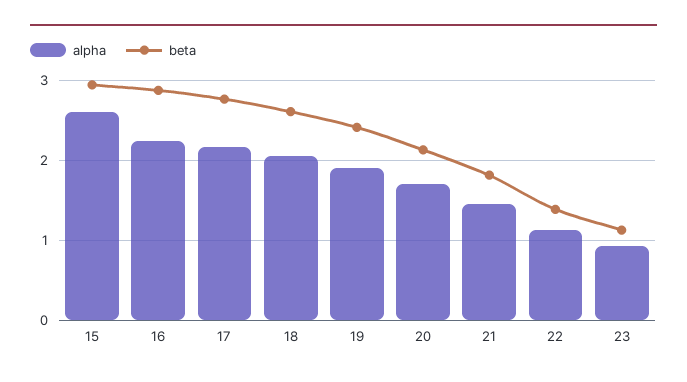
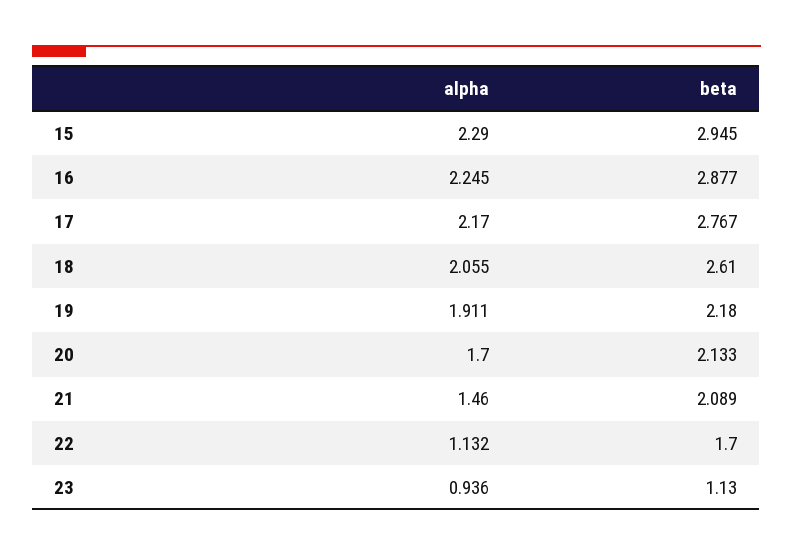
  {
    "alpha": {
-     "15": 2.6,
+     "15": 2.29,
      "16": 2.245,
      "17": 2.17,
      "18": 2.055,
      "19": 1.911,
      "20": 1.7,
      "21": 1.46,
      "22": 1.132,
      "23": 0.936
    },
    "beta": {
      "15": 2.945,
      "16": 2.877,
      "17": 2.767,
      "18": 2.61,
-     "19": 2.4,
+     "19": 2.18,
      "20": 2.133,
-     "21": 1.8,
+     "21": 2.089,
-     "22": 1.4,
+     "22": 1.7,
      "23": 1.13
    }
  }

